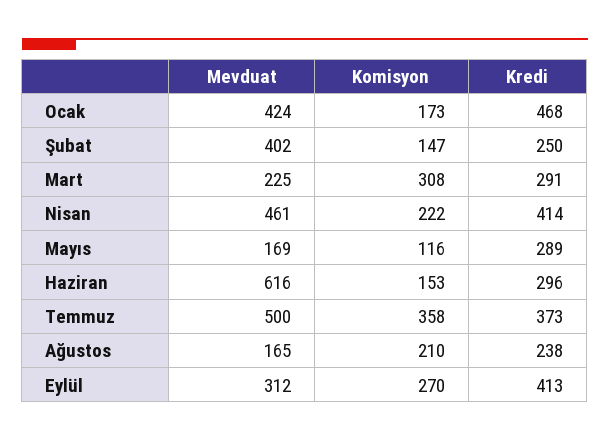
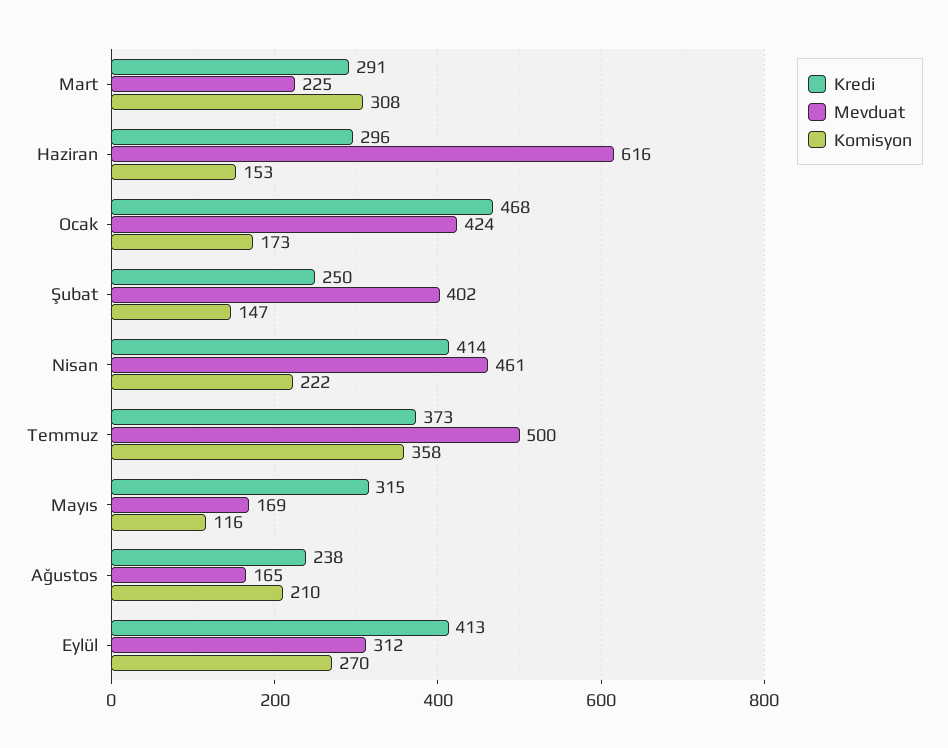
  {
    "Mevduat": {
      "Ocak": 424,
      "Şubat": 402,
      "Mart": 225,
      "Nisan": 461,
      "Mayıs": 169,
      "Haziran": 616,
      "Temmuz": 500,
      "Ağustos": 165,
      "Eylül": 312
    },
    "Komisyon": {
      "Ocak": 173,
      "Şubat": 147,
      "Mart": 308,
      "Nisan": 222,
      "Mayıs": 116,
      "Haziran": 153,
      "Temmuz": 358,
      "Ağustos": 210,
      "Eylül": 270
    },
    "Kredi": {
      "Ocak": 468,
      "Şubat": 250,
      "Mart": 291,
      "Nisan": 414,
-     "Mayıs": 289,
+     "Mayıs": 315,
      "Haziran": 296,
      "Temmuz": 373,
      "Ağustos": 238,
      "Eylül": 413
    }
  }

